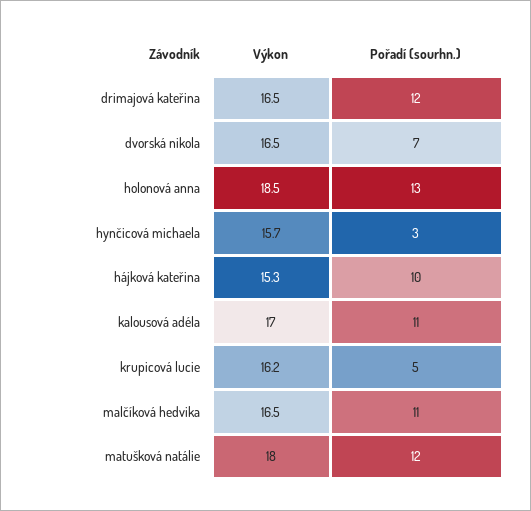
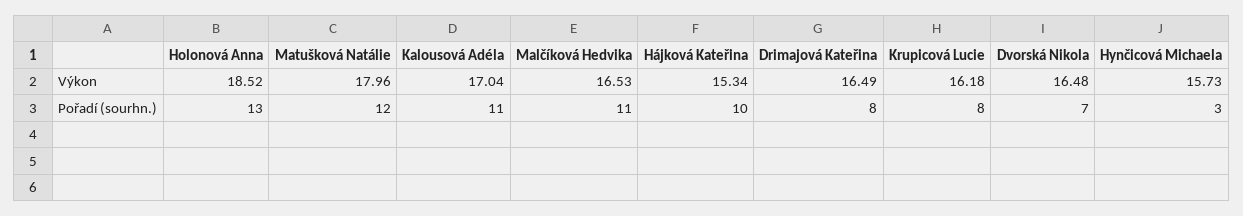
  {
    "Výkon": {
      "drimajová kateřina": 16.49,
      "dvorská nikola": 16.48,
      "holonová anna": 18.52,
      "hynčicová michaela": 15.73,
      "hájková kateřina": 15.34,
      "kalousová adéla": 17.04,
      "krupicová lucie": 16.18,
      "malčíková hedvika": 16.53,
      "matušková natálie": 17.96
    },
    "Pořadí (sourhn.)": {
-     "drimajová kateřina": 12,
+     "drimajová kateřina": 8,
      "dvorská nikola": 7,
      "holonová anna": 13,
      "hynčicová michaela": 3,
      "hájková kateřina": 10,
      "kalousová adéla": 11,
-     "krupicová lucie": 5,
+     "krupicová lucie": 8,
      "malčíková hedvika": 11,
      "matušková natálie": 12
    }
  }

